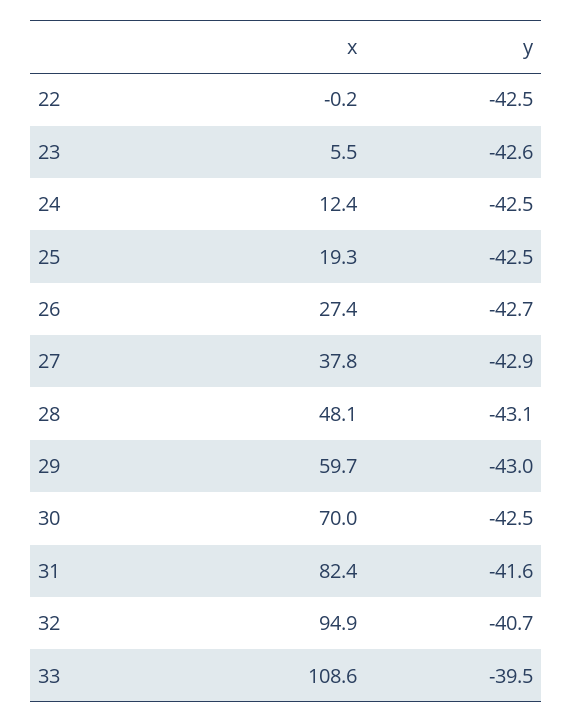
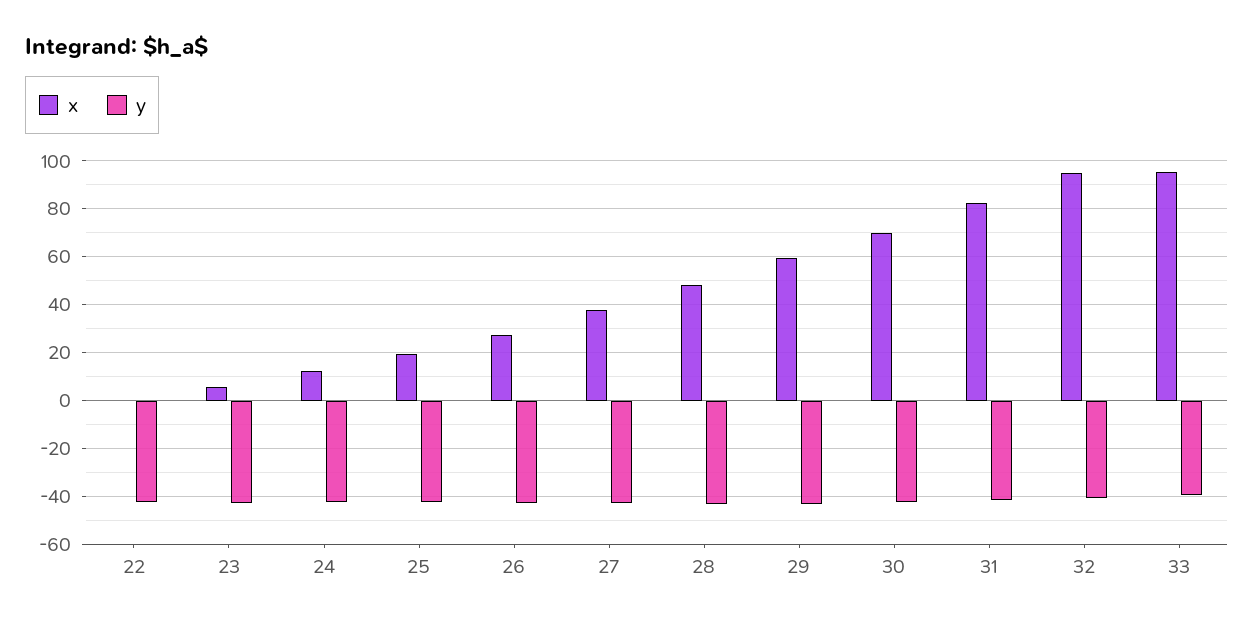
  {
    "x": {
      "22": -0.2,
      "23": 5.5,
      "24": 12.4,
      "25": 19.3,
      "26": 27.4,
      "27": 37.8,
      "28": 48.1,
      "29": 59.7,
      "30": 70,
      "31": 82.4,
      "32": 94.9,
-     "33": 108.6
+     "33": 95
    },
    "y": {
      "22": -42.5,
      "23": -42.6,
      "24": -42.5,
      "25": -42.5,
      "26": -42.7,
      "27": -42.9,
      "28": -43.1,
      "29": -43,
      "30": -42.5,
      "31": -41.6,
      "32": -40.7,
      "33": -39.5
    }
  }

